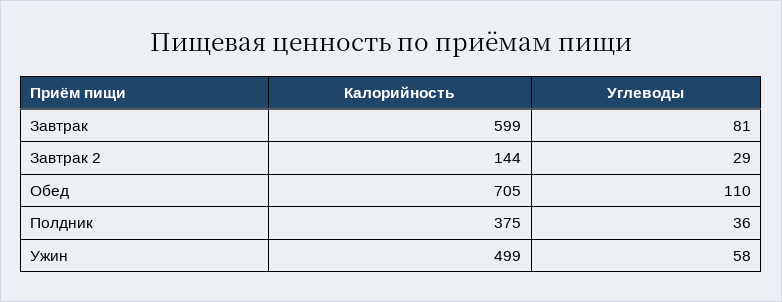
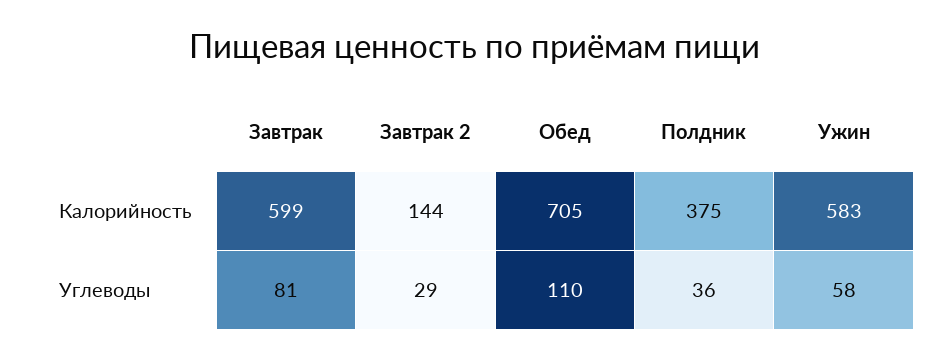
  {
    "Калорийность": {
      "Завтрак": 599,
      "Завтрак 2": 144,
      "Обед": 705,
      "Полдник": 375,
-     "Ужин": 499
+     "Ужин": 583
    },
    "Углеводы": {
      "Завтрак": 81,
      "Завтрак 2": 29,
      "Обед": 110,
      "Полдник": 36,
      "Ужин": 58
    }
  }

